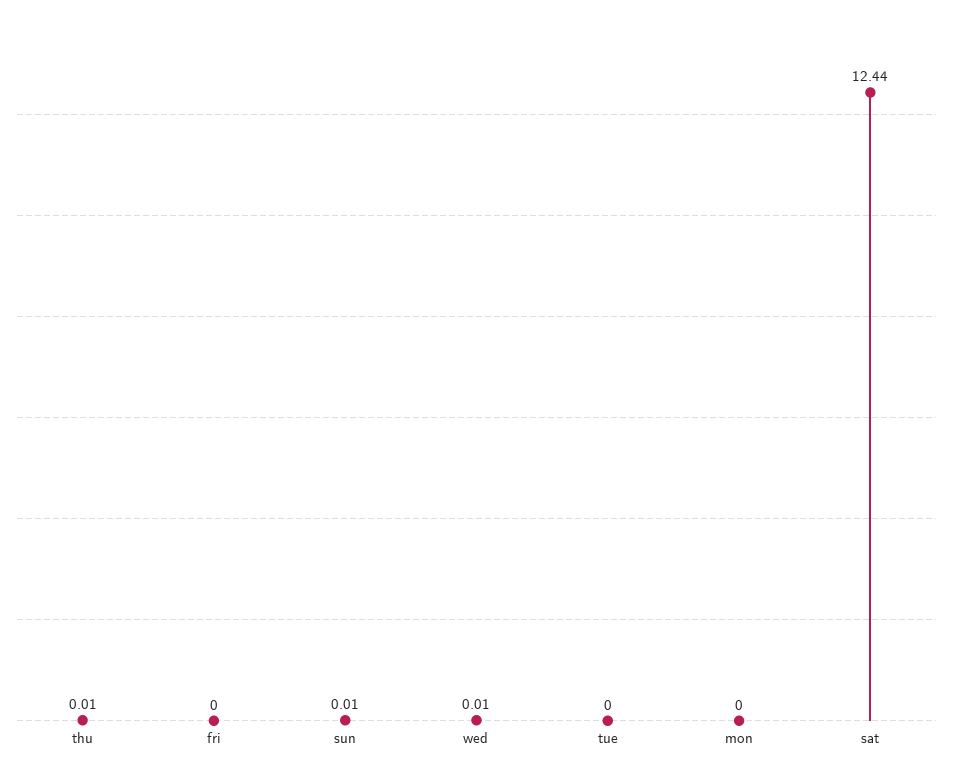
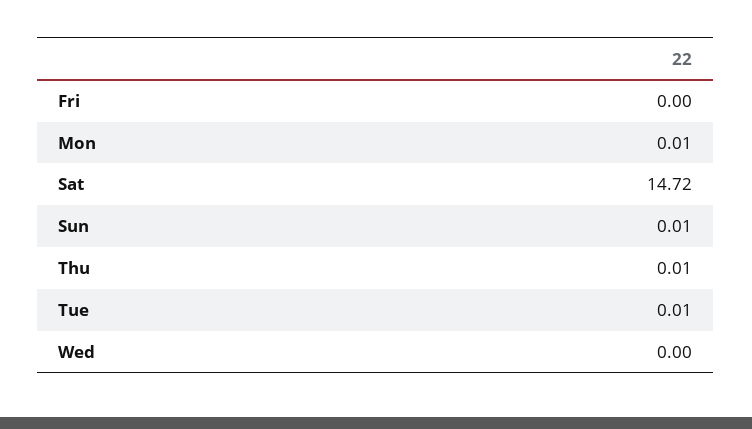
  {
    "thu": 0.01,
    "fri": 0,
    "sun": 0.01,
-   "wed": 0.01,
+   "wed": 0,
-   "tue": 0,
+   "tue": 0.01,
-   "mon": 0,
+   "mon": 0.01,
-   "sat": 12.44
+   "sat": 14.72
  }

